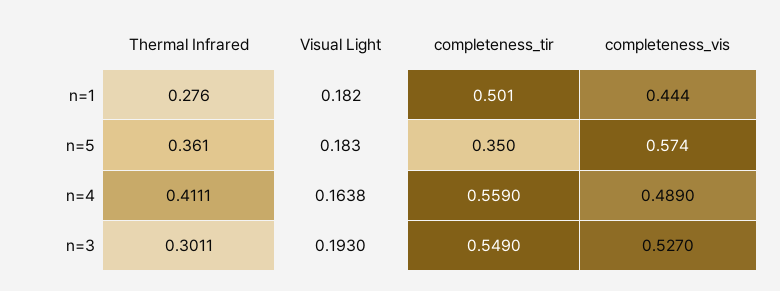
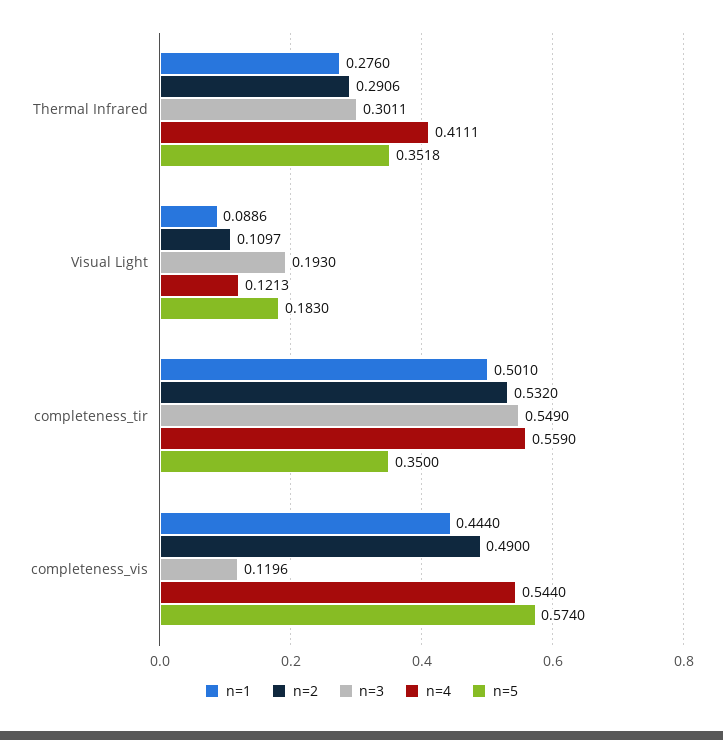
  {
    "n=1": {
      "Thermal Infrared": 0.276,
-     "Visual Light": 0.182,
+     "Visual Light": 0.0886,
      "completeness_tir": 0.501,
      "completeness_vis": 0.444
    },
    "n=5": {
-     "Thermal Infrared": 0.361,
+     "Thermal Infrared": 0.3518,
      "Visual Light": 0.183,
      "completeness_tir": 0.35,
      "completeness_vis": 0.574
    },
    "n=4": {
      "Thermal Infrared": 0.4111,
-     "Visual Light": 0.1638,
+     "Visual Light": 0.1213,
      "completeness_tir": 0.559,
-     "completeness_vis": 0.489
+     "completeness_vis": 0.544
    },
    "n=3": {
      "Thermal Infrared": 0.3011,
      "Visual Light": 0.193,
      "completeness_tir": 0.549,
-     "completeness_vis": 0.527
+     "completeness_vis": 0.1196
-   }
+   },
+   "n=2": {
+     "Thermal Infrared": 0.2906,
+     "Visual Light": 0.1097,
+     "completeness_tir": 0.532,
+     "completeness_vis": 0.49
+   }
  }

